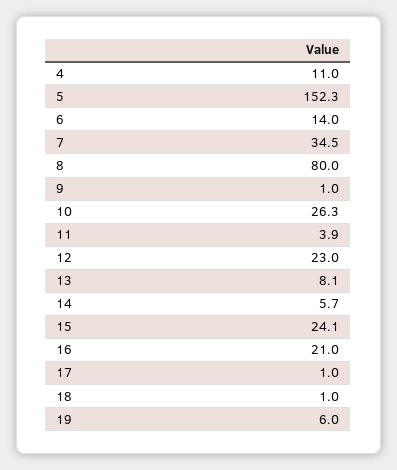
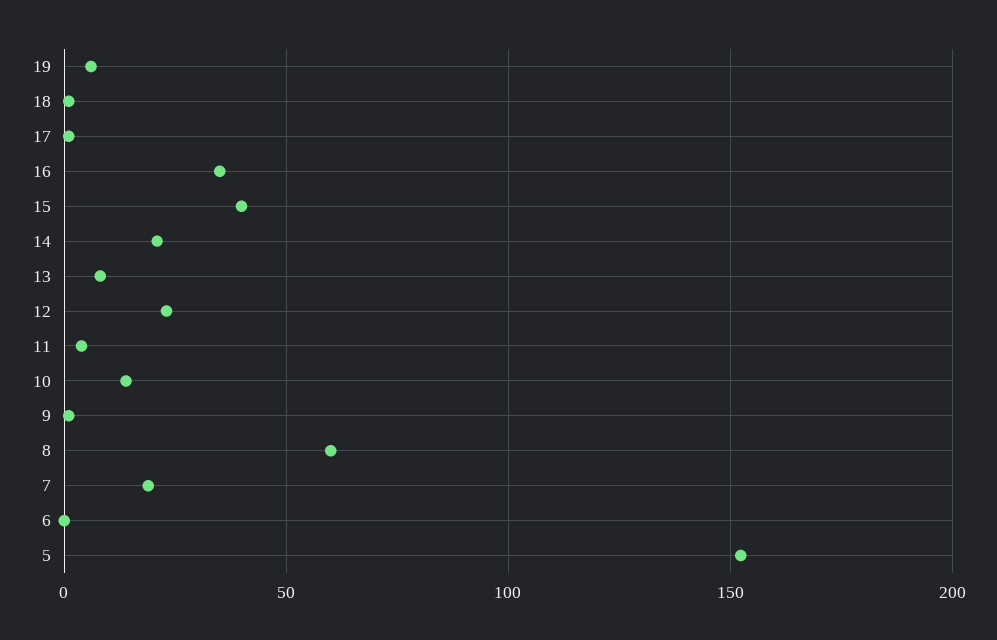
  {
-   "4": 11,
    "5": 152.3,
-   "6": 14,
+   "6": 0,
-   "7": 34.5,
+   "7": 20,
-   "8": 80,
+   "8": 60,
    "9": 1,
-   "10": 26.3,
+   "10": 15,
    "11": 3.9,
    "12": 23,
    "13": 8.1,
-   "14": 5.7,
+   "14": 20,
-   "15": 24.1,
+   "15": 40,
-   "16": 21,
+   "16": 35,
    "17": 1,
    "18": 1,
    "19": 6
  }

